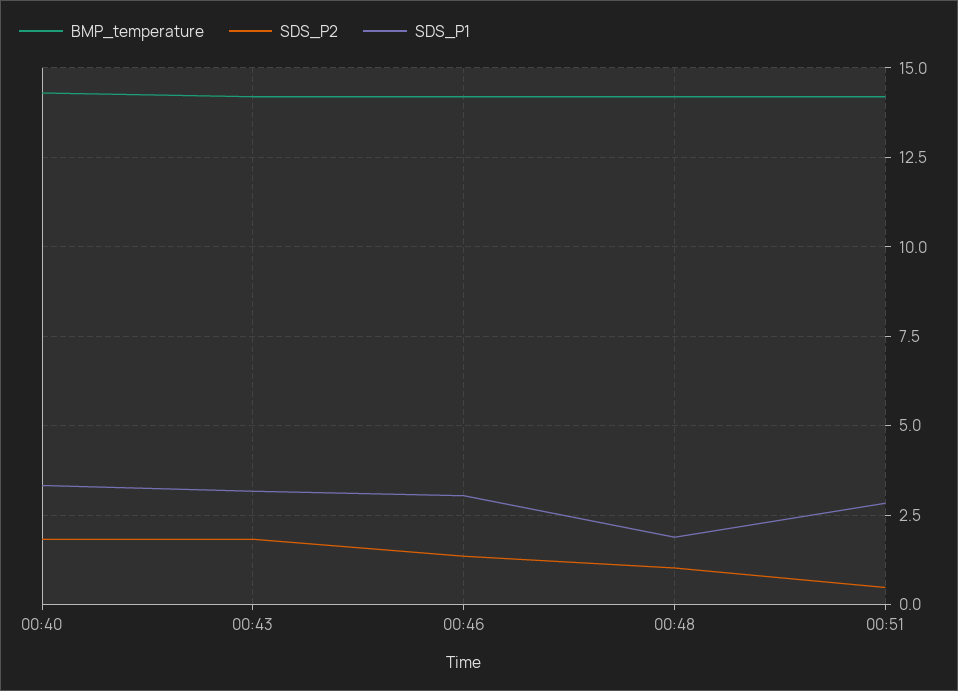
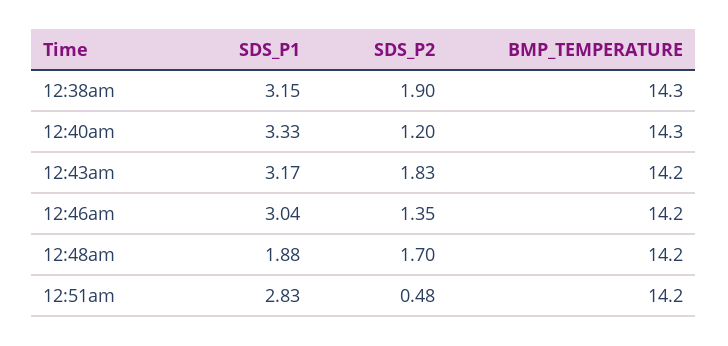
  {
    "BMP_temperature": {
      "00:40": 14.3,
      "00:43": 14.2,
      "00:46": 14.2,
      "00:48": 14.2,
-     "00:51": 14.2
+     "00:51": 14.2,
+     "12:38am": 14.3
    },
    "SDS_P2": {
-     "00:40": 1.75,
+     "00:40": 1.2,
      "00:43": 1.83,
      "00:46": 1.35,
-     "00:48": 1,
+     "00:48": 1.7,
-     "00:51": 0.48
+     "00:51": 0.48,
+     "12:38am": 1.9
    },
    "SDS_P1": {
      "00:40": 3.33,
      "00:43": 3.17,
      "00:46": 3.04,
      "00:48": 1.88,
-     "00:51": 2.83
+     "00:51": 2.83,
+     "12:38am": 3.15
    }
  }

